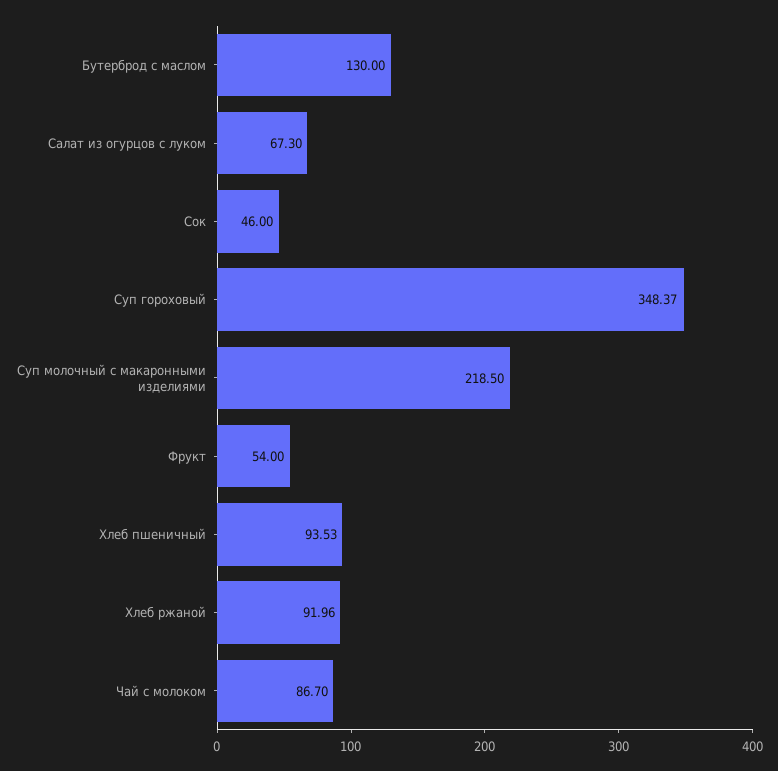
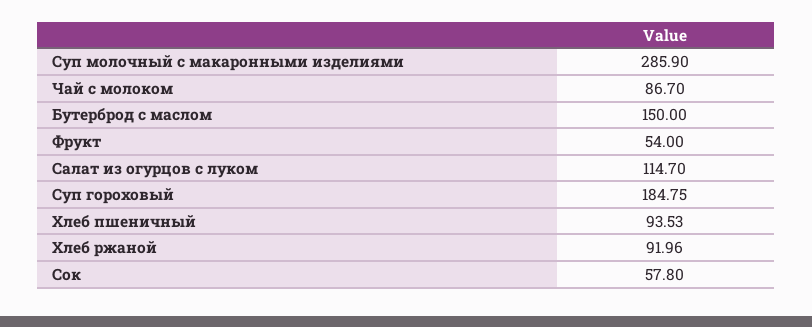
  {
-   "Бутерброд с маслом": 130,
+   "Бутерброд с маслом": 150,
-   "Салат из огурцов с луком": 67.3,
+   "Салат из огурцов с луком": 114.7,
-   "Сок": 46,
+   "Сок": 57.8,
-   "Суп гороховый": 348.37,
+   "Суп гороховый": 184.75,
-   "Суп молочный с макаронными изделиями": 218.5,
+   "Суп молочный с макаронными изделиями": 285.9,
    "Фрукт": 54,
    "Хлеб пшеничный": 93.53,
    "Хлеб ржаной": 91.96,
    "Чай с молоком": 86.7
  }

